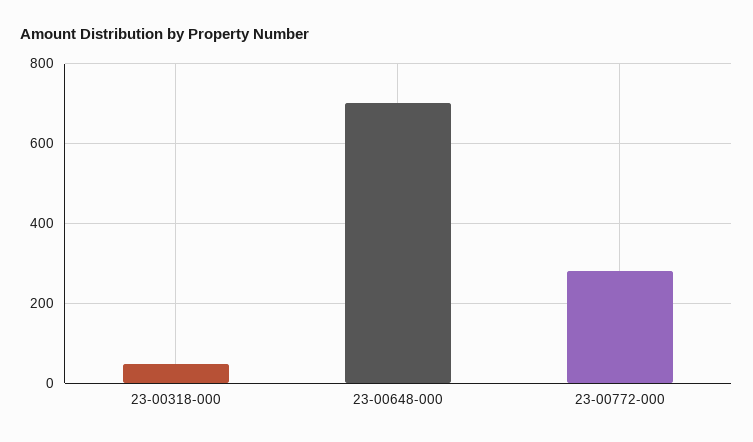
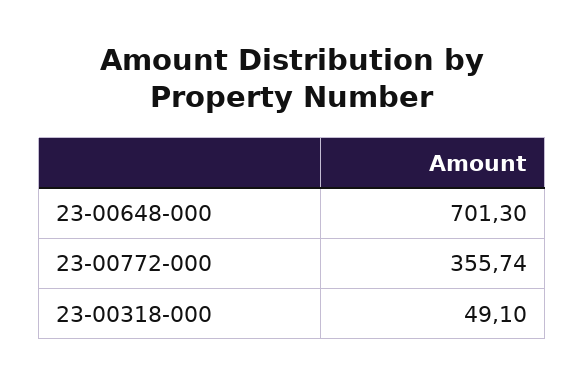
  {
    "23-00318-000": 49.1,
    "23-00648-000": 701.3,
-   "23-00772-000": 280
+   "23-00772-000": 355.74
  }

